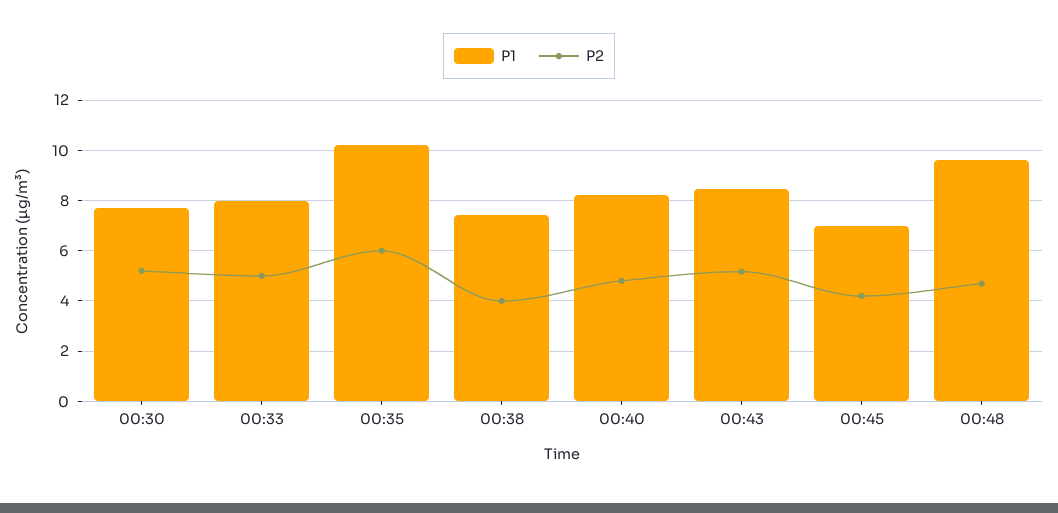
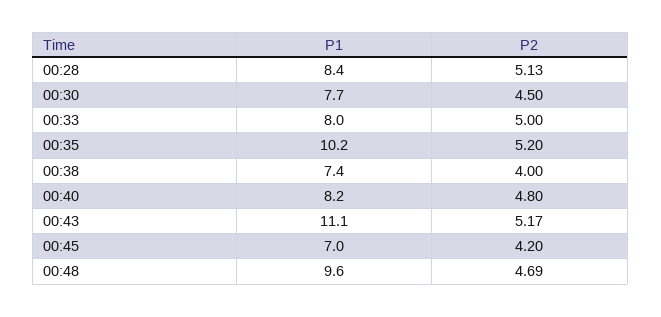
  {
    "P1": {
      "00:30": 7.7,
      "00:33": 8,
      "00:35": 10.2,
      "00:38": 7.4,
      "00:40": 8.2,
-     "00:43": 8.5,
+     "00:43": 11.1,
      "00:45": 7,
-     "00:48": 9.6
+     "00:48": 9.6,
+     "00:28": 8.4
    },
    "P2": {
-     "00:30": 5.25,
+     "00:30": 4.5,
      "00:33": 5,
-     "00:35": 6,
+     "00:35": 5.2,
      "00:38": 4,
      "00:40": 4.8,
      "00:43": 5.17,
      "00:45": 4.2,
-     "00:48": 4.69
+     "00:48": 4.69,
+     "00:28": 5.13
    }
  }

